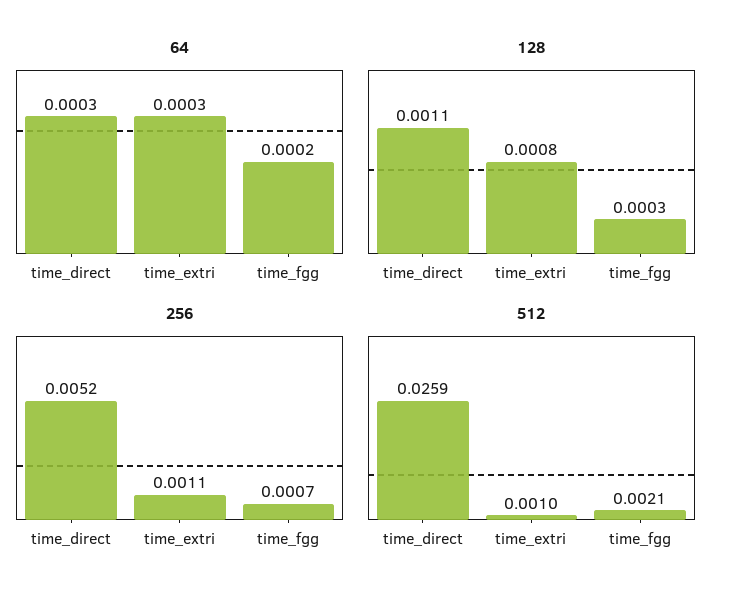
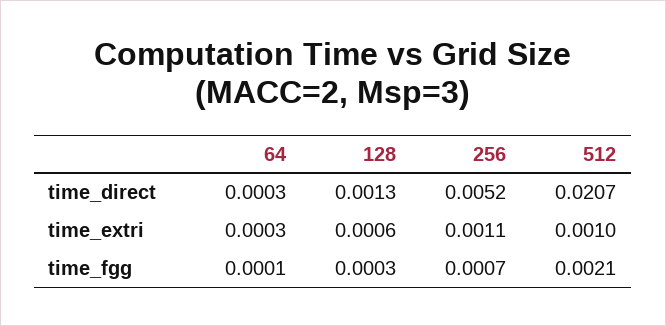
  {
    "64": {
      "time_direct": 0.0003,
      "time_extri": 0.0003,
-     "time_fgg": 0.0002
+     "time_fgg": 0.0001
    },
    "128": {
-     "time_direct": 0.0011,
+     "time_direct": 0.0013,
-     "time_extri": 0.0008,
+     "time_extri": 0.0006,
      "time_fgg": 0.0003
    },
    "256": {
      "time_direct": 0.0052,
      "time_extri": 0.0011,
      "time_fgg": 0.0007
    },
    "512": {
-     "time_direct": 0.0259,
+     "time_direct": 0.0207,
      "time_extri": 0.001,
      "time_fgg": 0.0021
    }
  }

